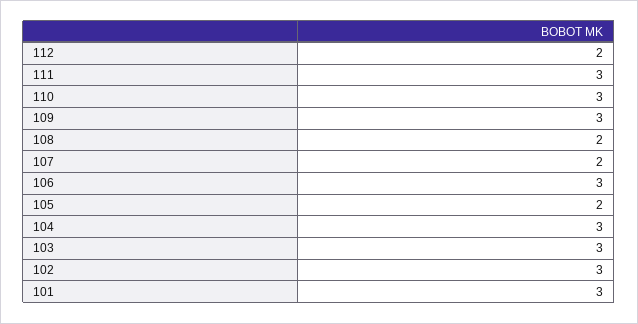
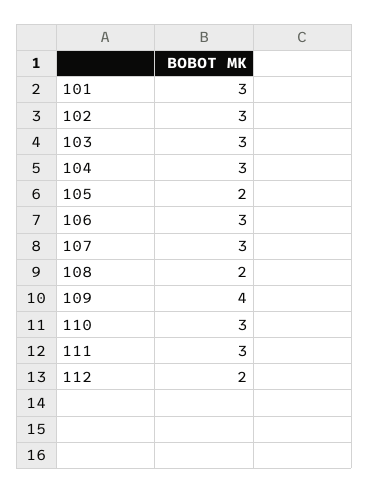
  {
    "112": 2,
    "111": 3,
    "110": 3,
-   "109": 3,
+   "109": 4,
    "108": 2,
-   "107": 2,
+   "107": 3,
    "106": 3,
    "105": 2,
    "104": 3,
    "103": 3,
    "102": 3,
    "101": 3
  }

